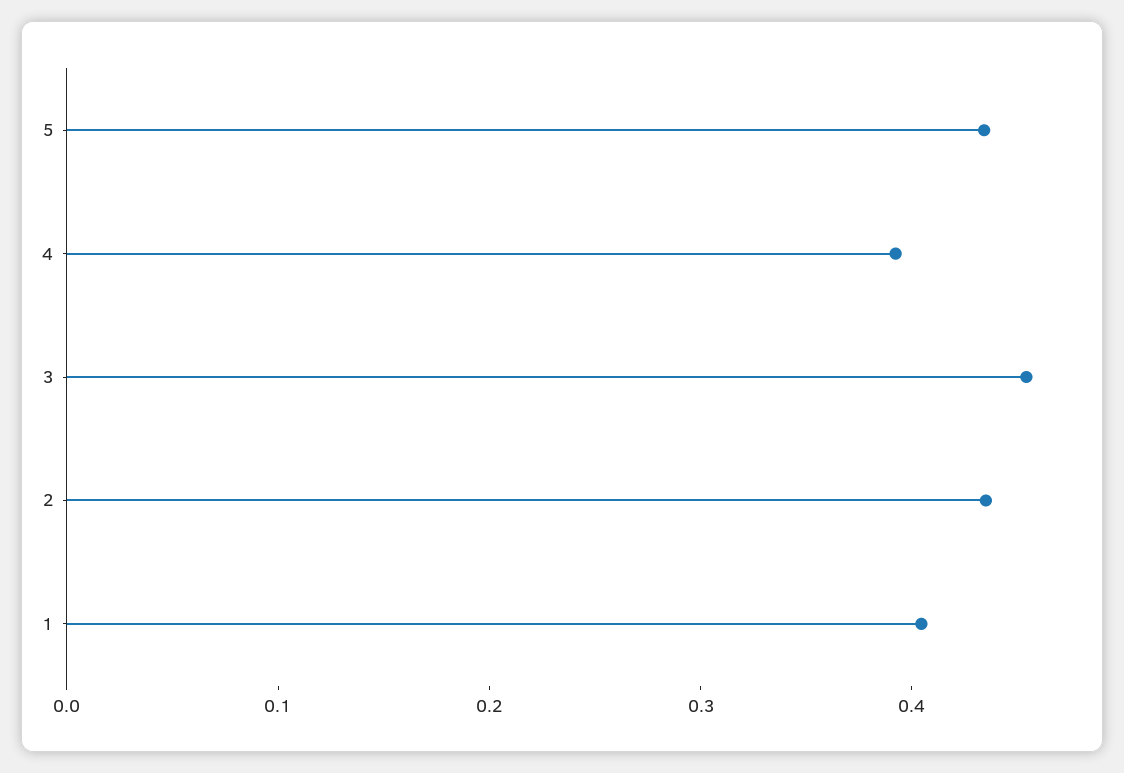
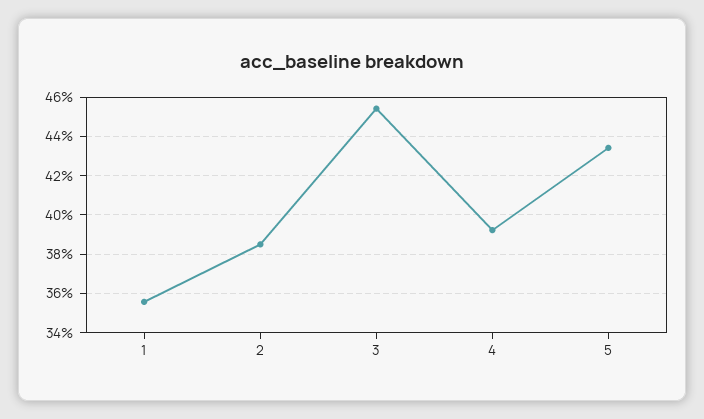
  {
    "5": 0.435,
    "4": 0.39,
    "3": 0.455,
-   "2": 0.44,
+   "2": 0.385,
-   "1": 0.4
+   "1": 0.355
  }

